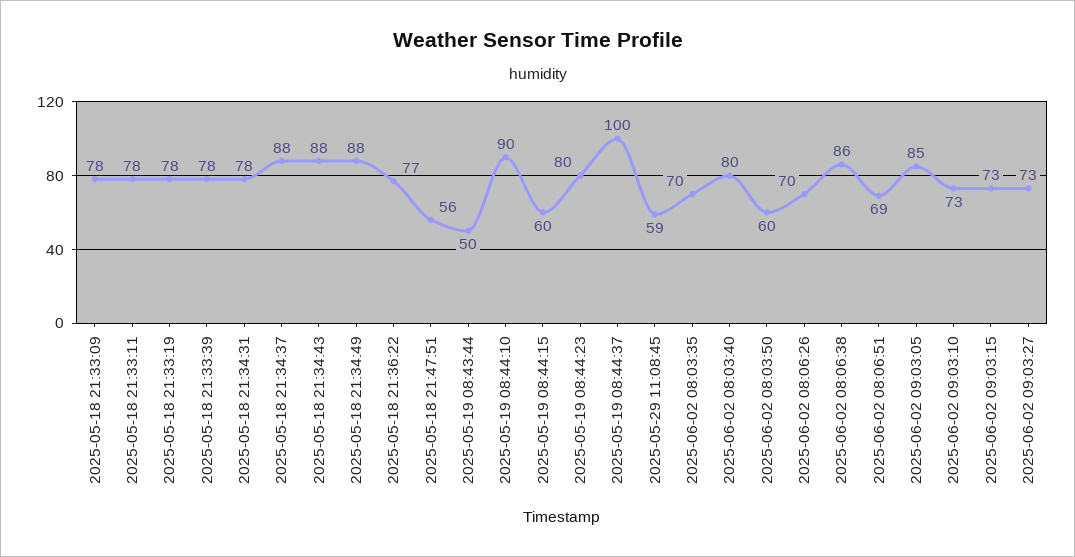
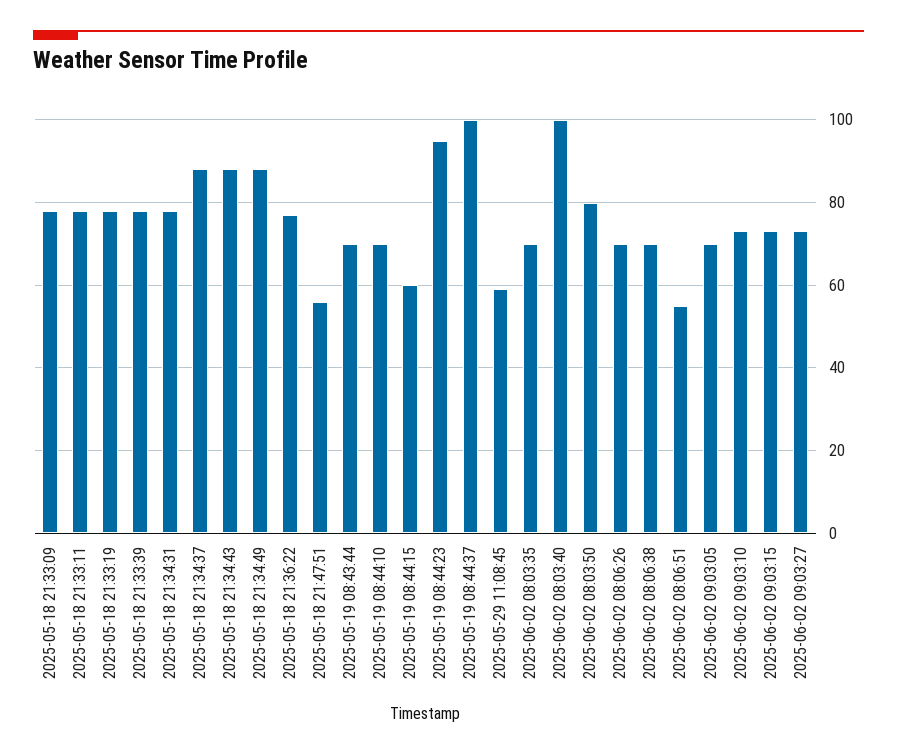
  {
    "2025-05-18 21:33:09": 78,
    "2025-05-18 21:33:11": 78,
    "2025-05-18 21:33:19": 78,
    "2025-05-18 21:33:39": 78,
    "2025-05-18 21:34:31": 78,
    "2025-05-18 21:34:37": 88,
    "2025-05-18 21:34:43": 88,
    "2025-05-18 21:34:49": 88,
    "2025-05-18 21:36:22": 77,
    "2025-05-18 21:47:51": 56,
-   "2025-05-19 08:43:44": 50,
+   "2025-05-19 08:43:44": 70,
-   "2025-05-19 08:44:10": 90,
+   "2025-05-19 08:44:10": 70,
    "2025-05-19 08:44:15": 60,
-   "2025-05-19 08:44:23": 80,
+   "2025-05-19 08:44:23": 95,
    "2025-05-19 08:44:37": 100,
    "2025-05-29 11:08:45": 59,
    "2025-06-02 08:03:35": 70,
-   "2025-06-02 08:03:40": 80,
+   "2025-06-02 08:03:40": 100,
-   "2025-06-02 08:03:50": 60,
+   "2025-06-02 08:03:50": 80,
    "2025-06-02 08:06:26": 70,
-   "2025-06-02 08:06:38": 86,
+   "2025-06-02 08:06:38": 70,
-   "2025-06-02 08:06:51": 69,
+   "2025-06-02 08:06:51": 55,
-   "2025-06-02 09:03:05": 85,
+   "2025-06-02 09:03:05": 70,
    "2025-06-02 09:03:10": 73,
    "2025-06-02 09:03:15": 73,
    "2025-06-02 09:03:27": 73
  }

